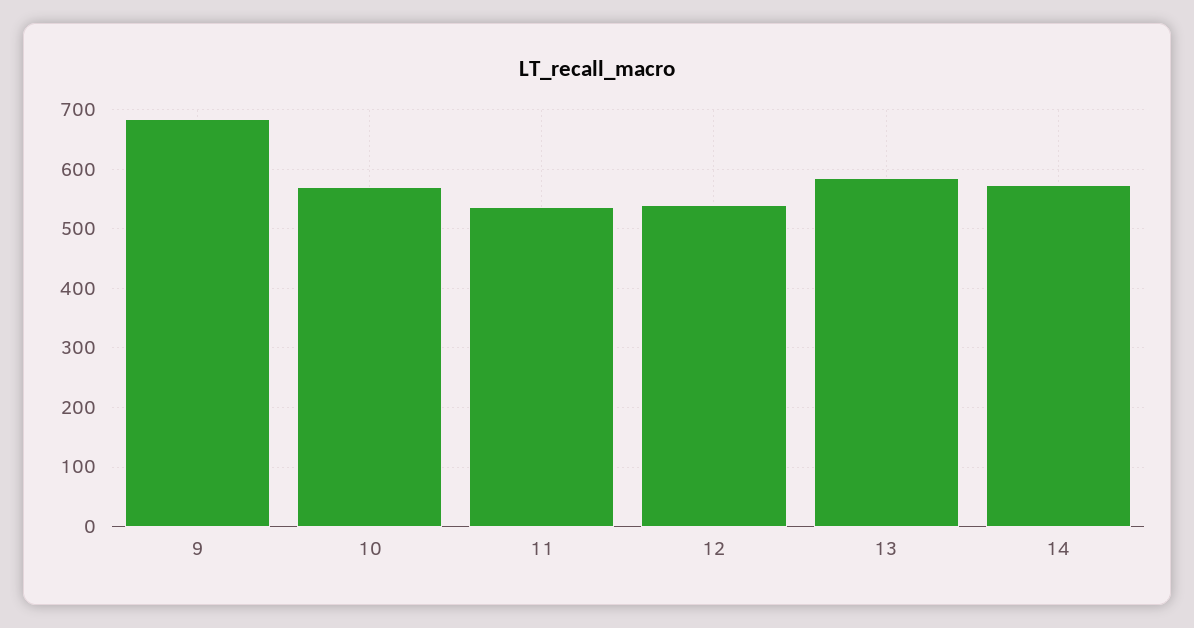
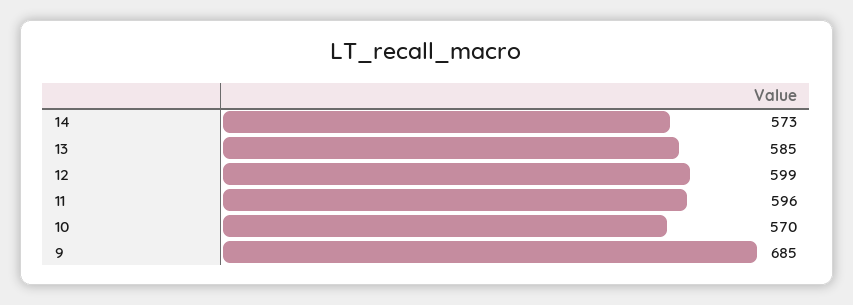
  {
    "9": 685,
    "10": 570,
-   "11": 540,
+   "11": 596,
-   "12": 540,
+   "12": 599,
    "13": 585,
    "14": 573
  }

